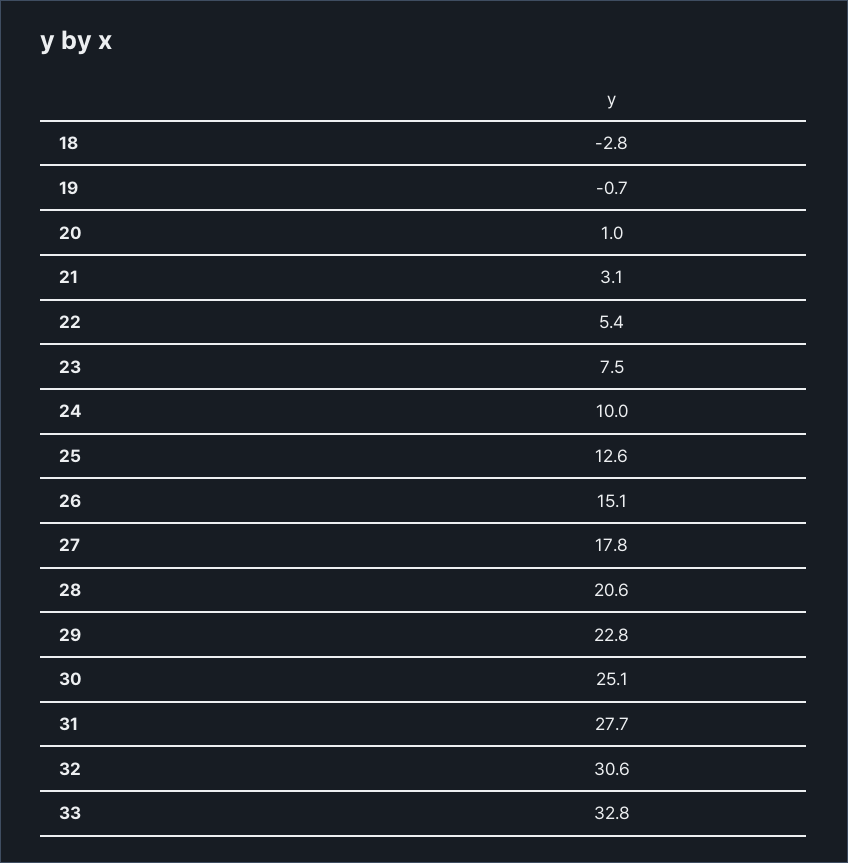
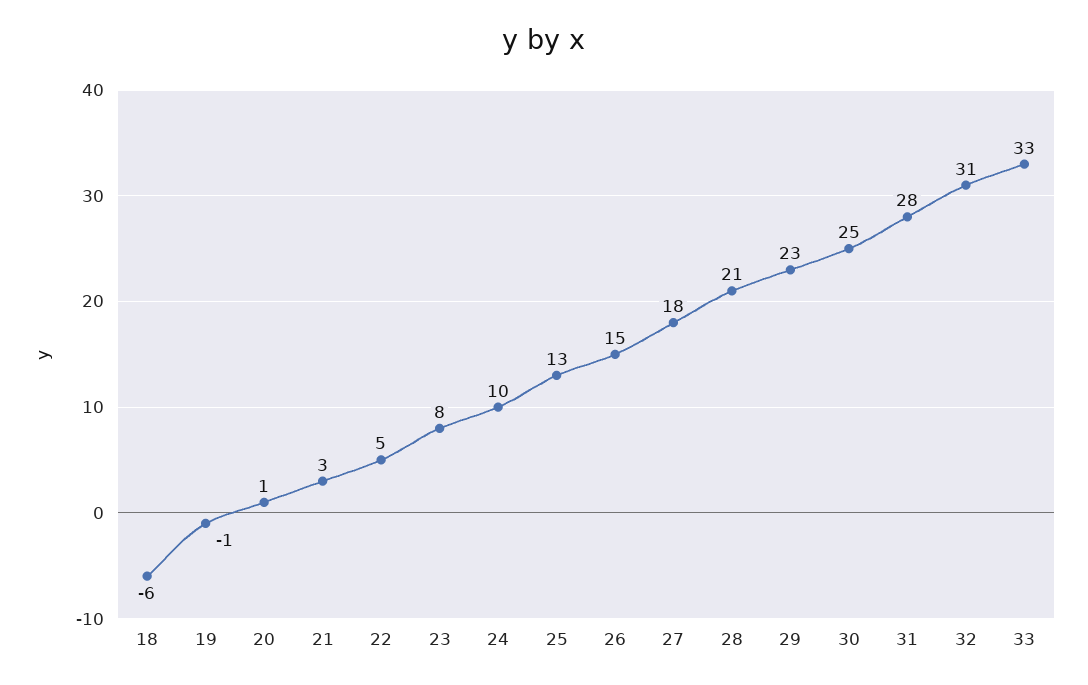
  {
-   "18": -2.8,
+   "18": -6,
    "19": -0.7,
    "20": 1,
    "21": 3.1,
    "22": 5.4,
    "23": 7.5,
    "24": 10,
    "25": 12.6,
    "26": 15.1,
    "27": 17.8,
    "28": 20.6,
    "29": 22.8,
    "30": 25.1,
    "31": 27.7,
    "32": 30.6,
    "33": 32.8
  }

